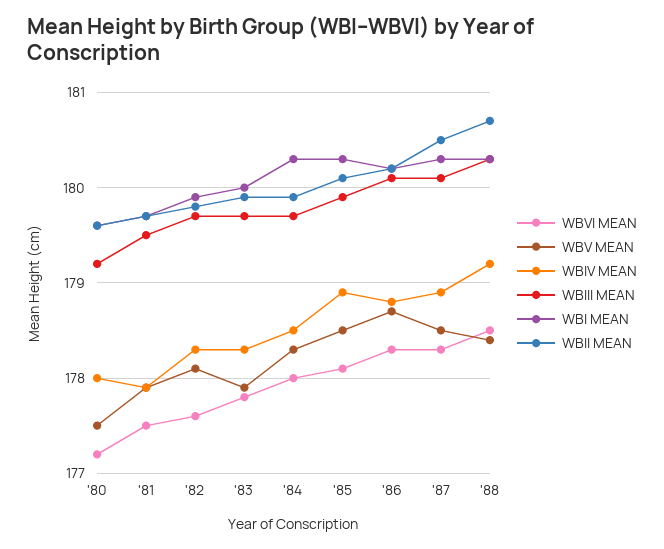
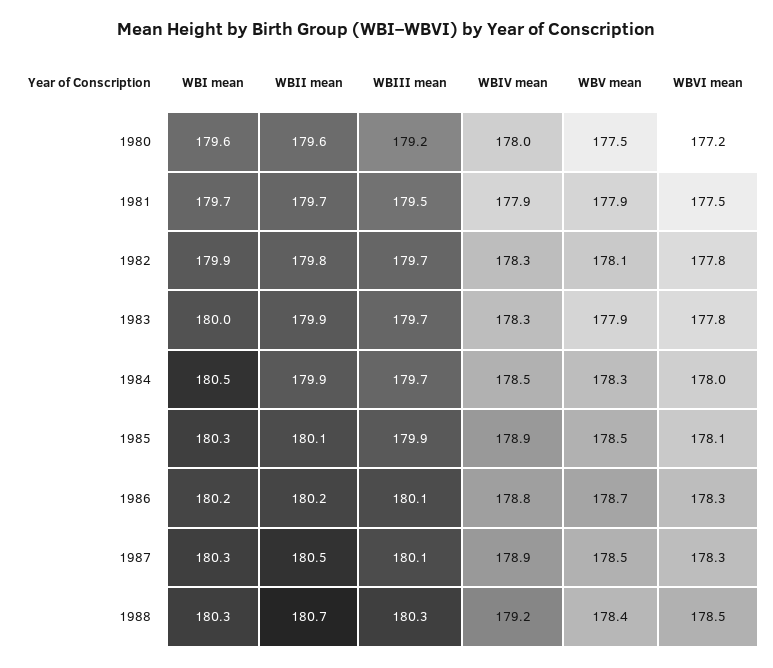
  {
    "WBVI MEAN": {
      "'80": 177.2,
      "'81": 177.5,
-     "'82": 177.6,
+     "'82": 177.8,
      "'83": 177.8,
      "'84": 178,
      "'85": 178.1,
      "'86": 178.3,
      "'87": 178.3,
      "'88": 178.5
    },
    "WBV MEAN": {
      "'80": 177.5,
      "'81": 177.9,
      "'82": 178.1,
      "'83": 177.9,
      "'84": 178.3,
      "'85": 178.5,
      "'86": 178.7,
      "'87": 178.5,
      "'88": 178.4
    },
    "WBIV MEAN": {
      "'80": 178,
      "'81": 177.9,
      "'82": 178.3,
      "'83": 178.3,
      "'84": 178.5,
      "'85": 178.9,
      "'86": 178.8,
      "'87": 178.9,
      "'88": 179.2
    },
    "WBIII MEAN": {
      "'80": 179.2,
      "'81": 179.5,
      "'82": 179.7,
      "'83": 179.7,
      "'84": 179.7,
      "'85": 179.9,
      "'86": 180.1,
      "'87": 180.1,
      "'88": 180.3
    },
    "WBI MEAN": {
      "'80": 179.6,
      "'81": 179.7,
      "'82": 179.9,
      "'83": 180,
-     "'84": 180.3,
+     "'84": 180.5,
      "'85": 180.3,
      "'86": 180.2,
      "'87": 180.3,
      "'88": 180.3
    },
    "WBII MEAN": {
      "'80": 179.6,
      "'81": 179.7,
      "'82": 179.8,
      "'83": 179.9,
      "'84": 179.9,
      "'85": 180.1,
      "'86": 180.2,
      "'87": 180.5,
      "'88": 180.7
    }
  }

